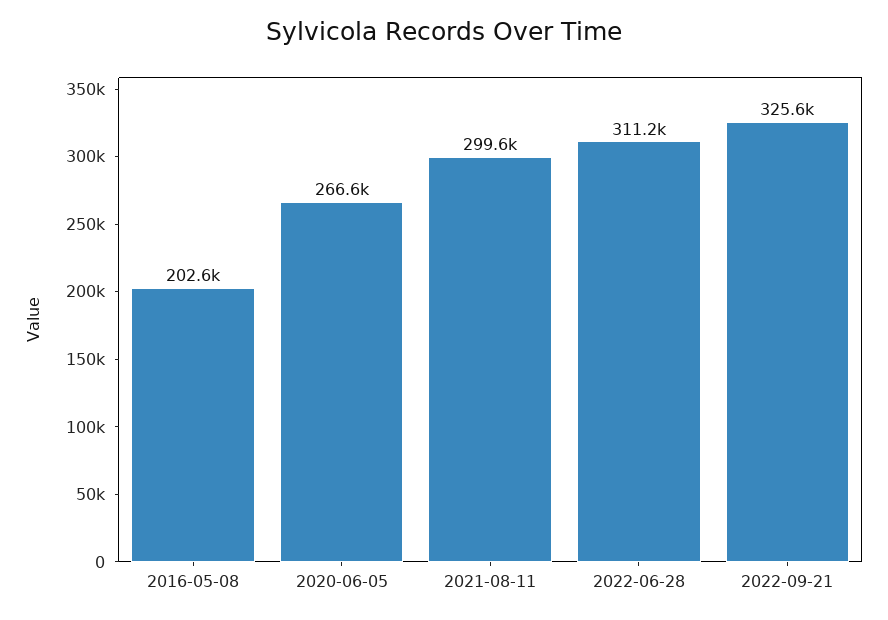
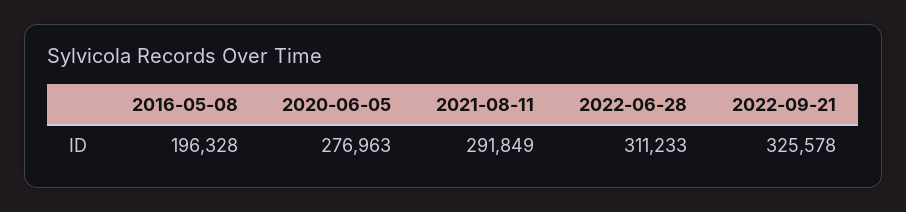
  {
-   "2016-05-08": 202600,
+   "2016-05-08": 196328,
-   "2020-06-05": 266600,
+   "2020-06-05": 276963,
-   "2021-08-11": 299600,
+   "2021-08-11": 291849,
    "2022-06-28": 311233,
    "2022-09-21": 325578
  }

